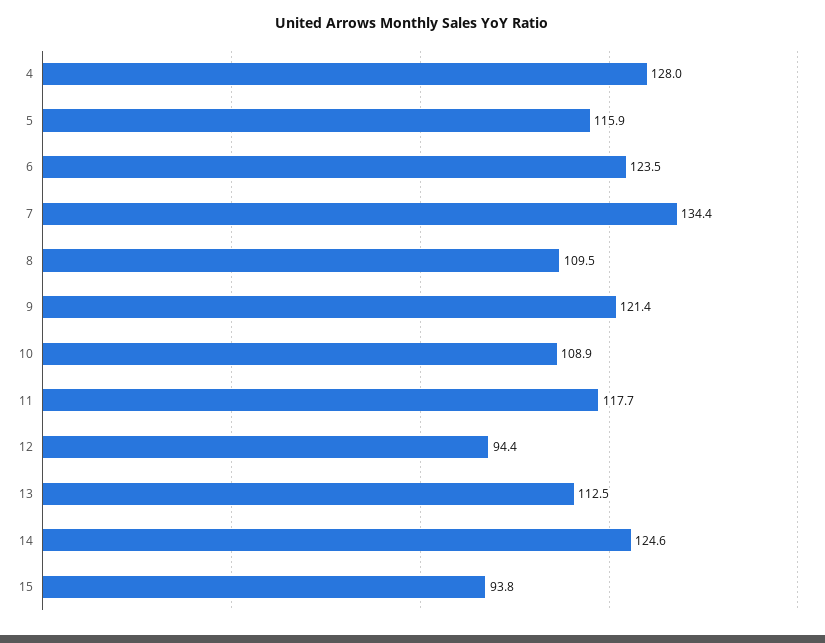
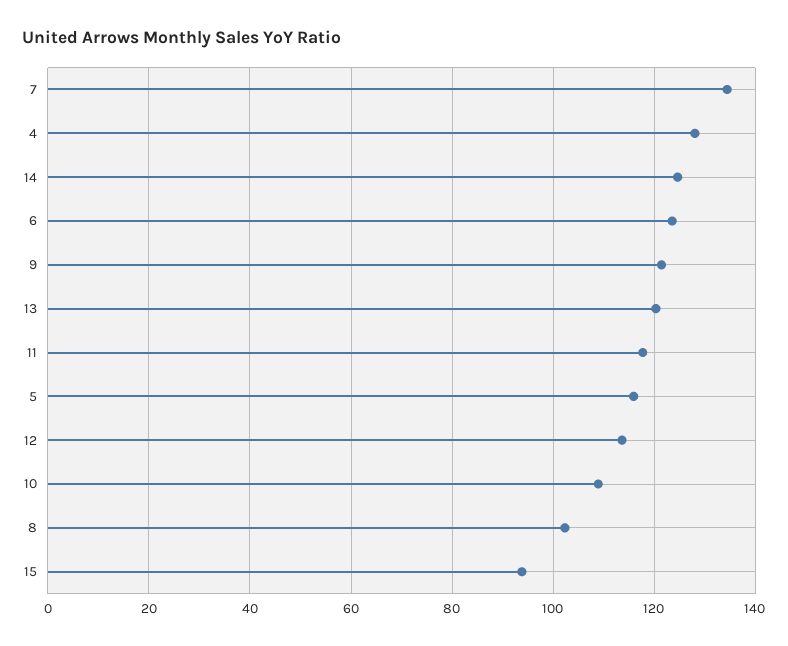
  {
    "4": 128,
    "5": 115.9,
    "6": 123.5,
    "7": 134.4,
-   "8": 109.5,
+   "8": 102,
    "9": 121.4,
    "10": 108.9,
    "11": 117.7,
-   "12": 94.4,
+   "12": 114,
-   "13": 112.5,
+   "13": 120,
    "14": 124.6,
    "15": 93.8
  }

